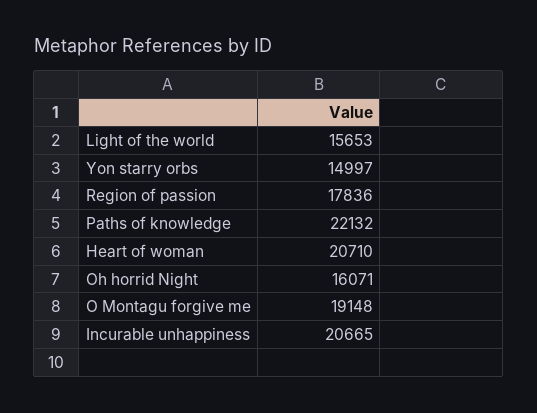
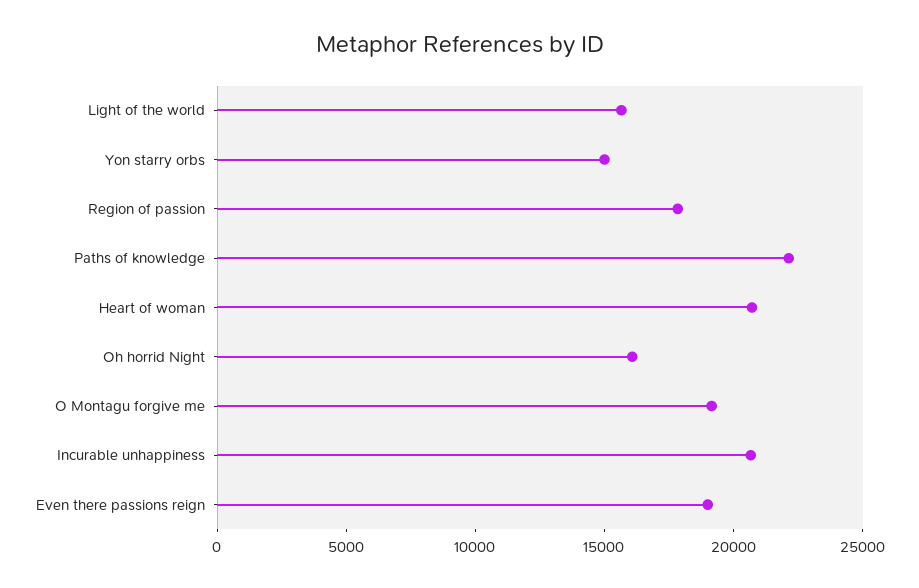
  {
    "Light of the world": 15653,
    "Yon starry orbs": 14997,
    "Region of passion": 17836,
    "Paths of knowledge": 22132,
    "Heart of woman": 20710,
    "Oh horrid Night": 16071,
    "O Montagu forgive me": 19148,
-   "Incurable unhappiness": 20665
+   "Incurable unhappiness": 20665,
+   "Even there passions reign": 19000
  }

